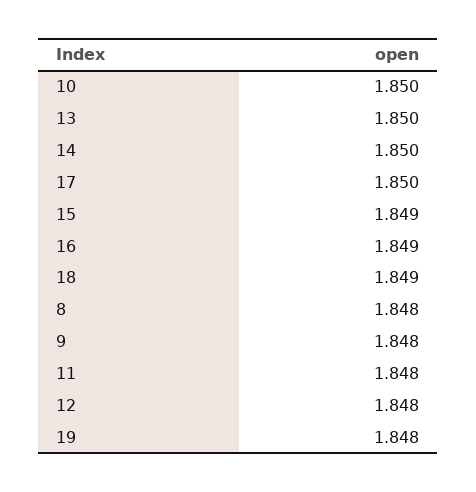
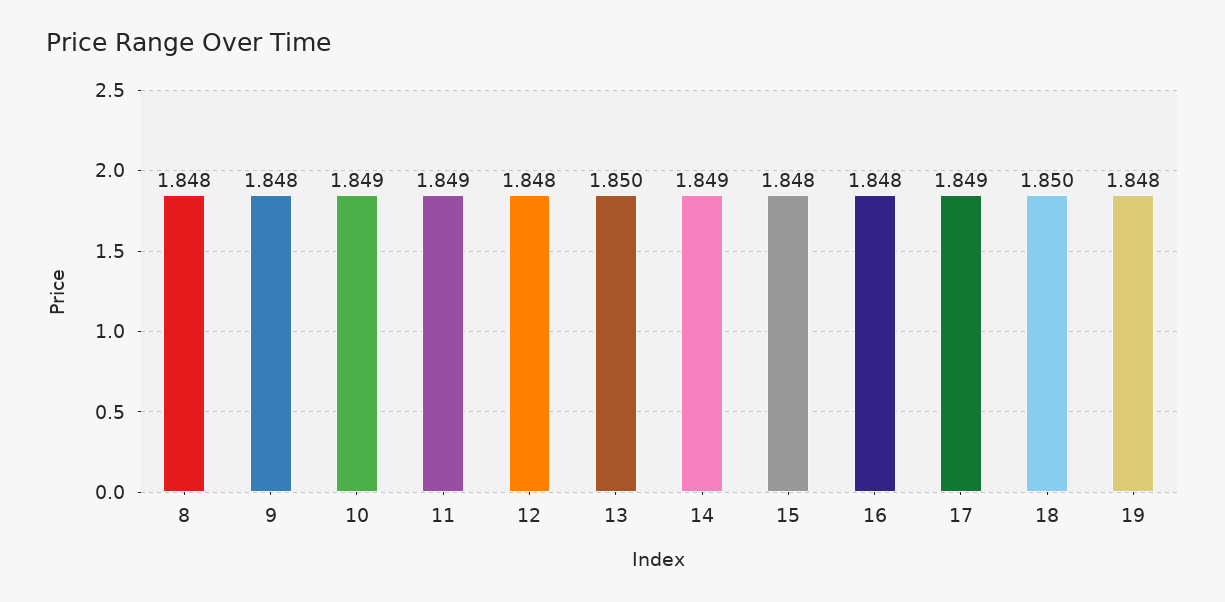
  {
-   "10": 1.85,
+   "10": 1.849,
    "13": 1.85,
-   "14": 1.85,
+   "14": 1.849,
-   "17": 1.85,
+   "17": 1.849,
-   "15": 1.849,
+   "15": 1.848,
-   "16": 1.849,
+   "16": 1.848,
-   "18": 1.849,
+   "18": 1.85,
    "8": 1.848,
    "9": 1.848,
-   "11": 1.848,
+   "11": 1.849,
    "12": 1.848,
    "19": 1.848
  }

